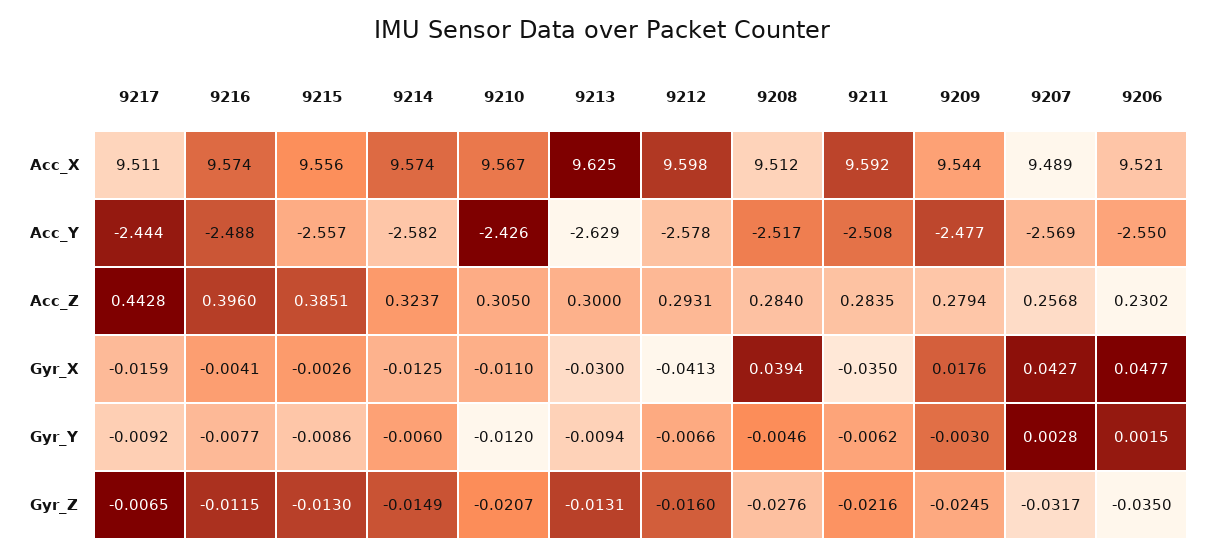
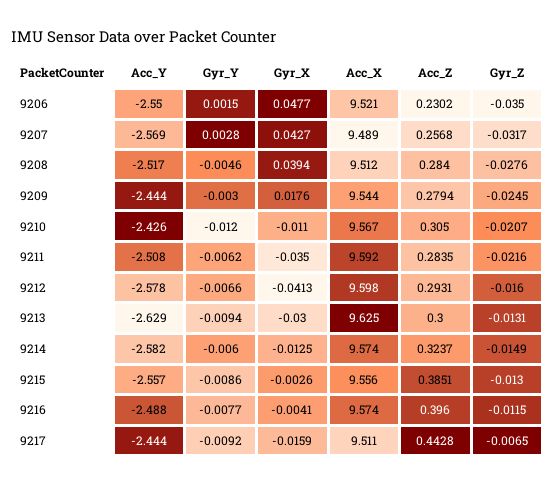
  {
    "9217": {
      "Acc_X": 9.511,
      "Acc_Y": -2.444,
      "Acc_Z": 0.4428,
      "Gyr_X": -0.0159,
      "Gyr_Y": -0.0092,
      "Gyr_Z": -0.0065
    },
    "9216": {
      "Acc_X": 9.574,
      "Acc_Y": -2.488,
      "Acc_Z": 0.396,
      "Gyr_X": -0.0041,
      "Gyr_Y": -0.0077,
      "Gyr_Z": -0.0115
    },
    "9215": {
      "Acc_X": 9.556,
      "Acc_Y": -2.557,
      "Acc_Z": 0.3851,
      "Gyr_X": -0.0026,
      "Gyr_Y": -0.0086,
      "Gyr_Z": -0.013
    },
    "9214": {
      "Acc_X": 9.574,
      "Acc_Y": -2.582,
      "Acc_Z": 0.3237,
      "Gyr_X": -0.0125,
      "Gyr_Y": -0.006,
      "Gyr_Z": -0.0149
    },
    "9210": {
      "Acc_X": 9.567,
      "Acc_Y": -2.426,
      "Acc_Z": 0.305,
      "Gyr_X": -0.011,
      "Gyr_Y": -0.012,
      "Gyr_Z": -0.0207
    },
    "9213": {
      "Acc_X": 9.625,
      "Acc_Y": -2.629,
      "Acc_Z": 0.3,
      "Gyr_X": -0.03,
      "Gyr_Y": -0.0094,
      "Gyr_Z": -0.0131
    },
    "9212": {
      "Acc_X": 9.598,
      "Acc_Y": -2.578,
      "Acc_Z": 0.2931,
      "Gyr_X": -0.0413,
      "Gyr_Y": -0.0066,
      "Gyr_Z": -0.016
    },
    "9208": {
      "Acc_X": 9.512,
      "Acc_Y": -2.517,
      "Acc_Z": 0.284,
      "Gyr_X": 0.0394,
      "Gyr_Y": -0.0046,
      "Gyr_Z": -0.0276
    },
    "9211": {
      "Acc_X": 9.592,
      "Acc_Y": -2.508,
      "Acc_Z": 0.2835,
      "Gyr_X": -0.035,
      "Gyr_Y": -0.0062,
      "Gyr_Z": -0.0216
    },
    "9209": {
      "Acc_X": 9.544,
-     "Acc_Y": -2.477,
+     "Acc_Y": -2.444,
      "Acc_Z": 0.2794,
      "Gyr_X": 0.0176,
      "Gyr_Y": -0.003,
      "Gyr_Z": -0.0245
    },
    "9207": {
      "Acc_X": 9.489,
      "Acc_Y": -2.569,
      "Acc_Z": 0.2568,
      "Gyr_X": 0.0427,
      "Gyr_Y": 0.0028,
      "Gyr_Z": -0.0317
    },
    "9206": {
      "Acc_X": 9.521,
      "Acc_Y": -2.55,
      "Acc_Z": 0.2302,
      "Gyr_X": 0.0477,
      "Gyr_Y": 0.0015,
      "Gyr_Z": -0.035
    }
  }

